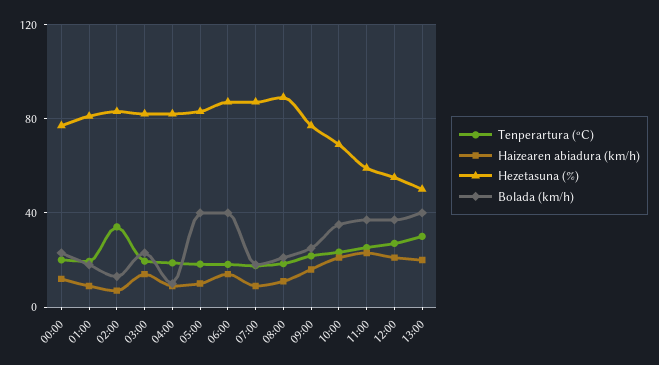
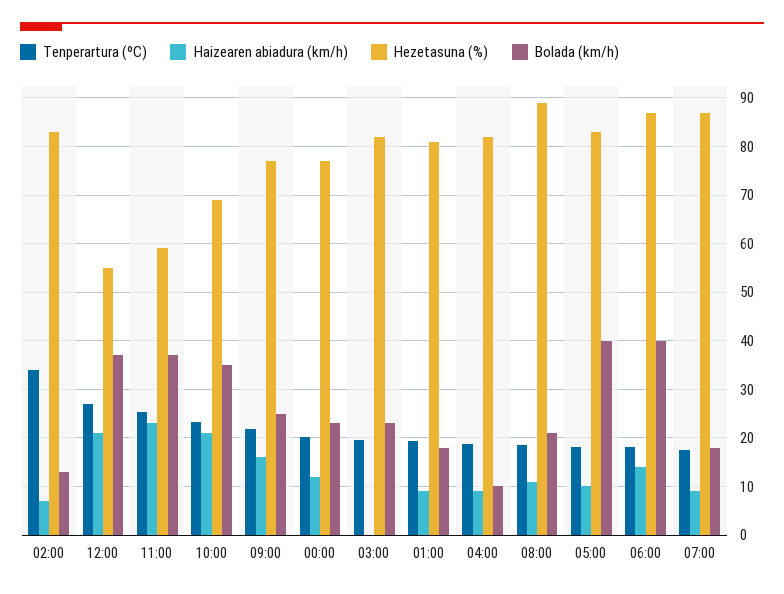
  {
    "Tenperartura (ºC)": {
      "00:00": 20,
      "01:00": 20,
      "02:00": 34,
      "03:00": 20,
      "04:00": 18,
      "05:00": 18,
      "06:00": 18,
      "07:00": 18,
      "08:00": 18,
      "09:00": 22,
      "10:00": 24,
      "11:00": 26,
-     "12:00": 28,
+     "12:00": 28
-     "13:00": 30
    },
    "Haizearen abiadura (km/h)": {
      "00:00": 12,
      "01:00": 10,
      "02:00": 8,
-     "03:00": 15,
+     "03:00": 0,
      "04:00": 10,
      "05:00": 10,
      "06:00": 14,
      "07:00": 10,
      "08:00": 12,
      "09:00": 16,
      "10:00": 22,
      "11:00": 24,
-     "12:00": 22,
+     "12:00": 22
-     "13:00": 20
    },
    "Hezetasuna (%)": {
      "00:00": 78,
      "01:00": 82,
      "02:00": 84,
      "03:00": 82,
      "04:00": 82,
      "05:00": 84,
      "06:00": 88,
      "07:00": 88,
      "08:00": 90,
      "09:00": 78,
      "10:00": 70,
      "11:00": 60,
-     "12:00": 56,
+     "12:00": 56
-     "13:00": 50
    },
    "Bolada (km/h)": {
      "00:00": 24,
      "01:00": 18,
      "02:00": 14,
      "03:00": 24,
      "04:00": 10,
      "05:00": 40,
      "06:00": 40,
      "07:00": 18,
      "08:00": 22,
      "09:00": 26,
      "10:00": 36,
      "11:00": 38,
-     "12:00": 38,
+     "12:00": 38
-     "13:00": 40
    }
  }

